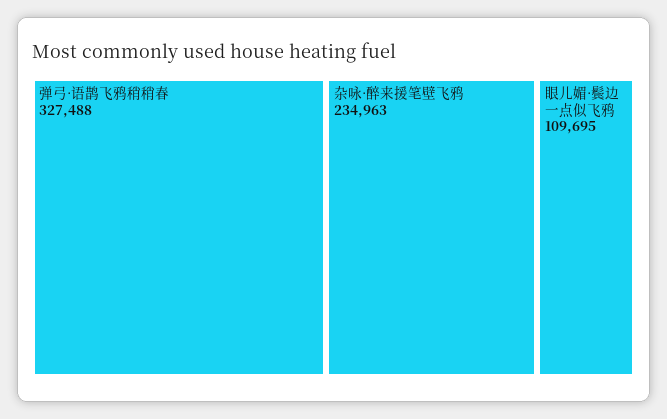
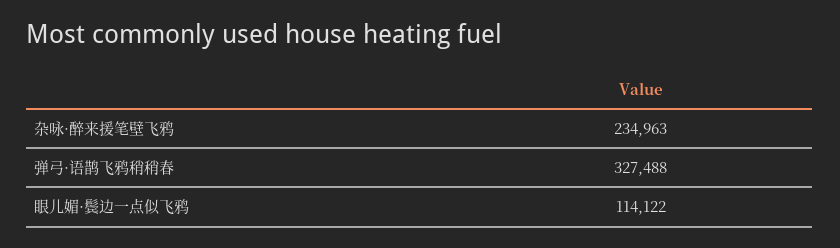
  {
    "弹弓·语鹊飞鸦稍稍春": 327488,
    "杂咏·醉来援笔壁飞鸦": 234963,
-   "眼儿媚·鬓边一点似飞鸦": 109695
+   "眼儿媚·鬓边一点似飞鸦": 114122
  }

